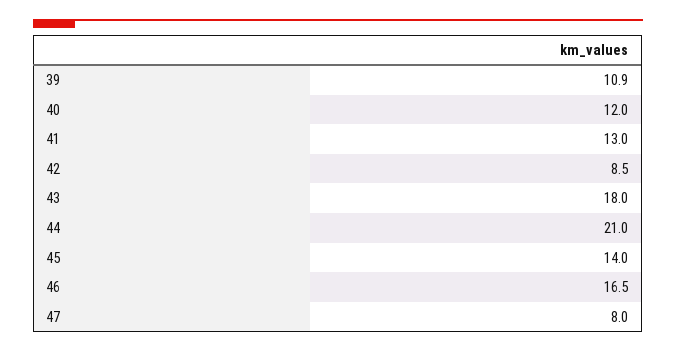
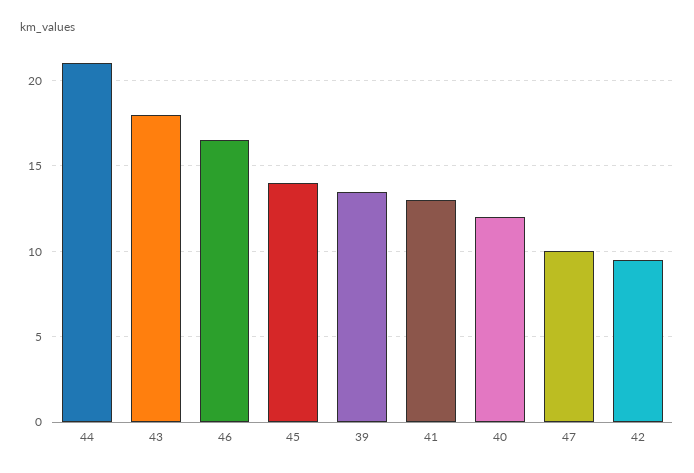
  {
-   "39": 10.9,
+   "39": 13.5,
    "40": 12,
    "41": 13,
-   "42": 8.5,
+   "42": 9.5,
    "43": 18,
    "44": 21,
    "45": 14,
    "46": 16.5,
-   "47": 8
+   "47": 10
  }

